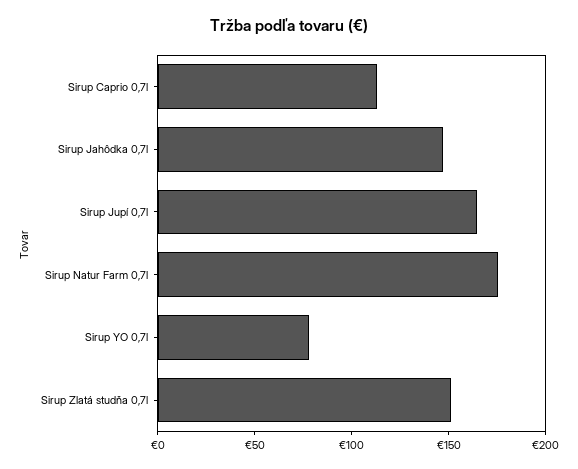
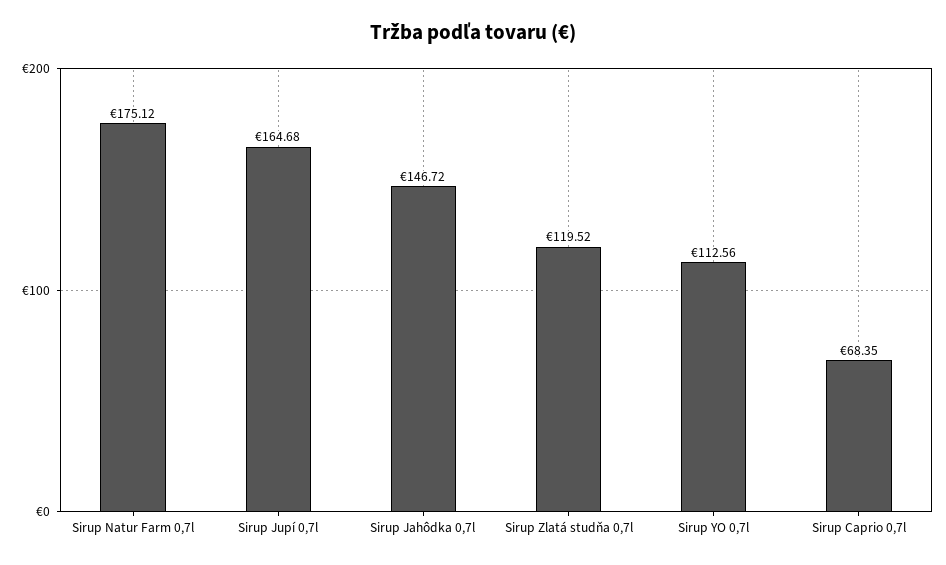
  {
-   "Sirup Caprio 0,7l": 110,
+   "Sirup Caprio 0,7l": 68.35,
    "Sirup Jahôdka 0,7l": 146.72,
    "Sirup Jupí 0,7l": 164.68,
    "Sirup Natur Farm 0,7l": 175.12,
-   "Sirup YO 0,7l": 80,
+   "Sirup YO 0,7l": 112.56,
-   "Sirup Zlatá studňa 0,7l": 150
+   "Sirup Zlatá studňa 0,7l": 119.52
  }

